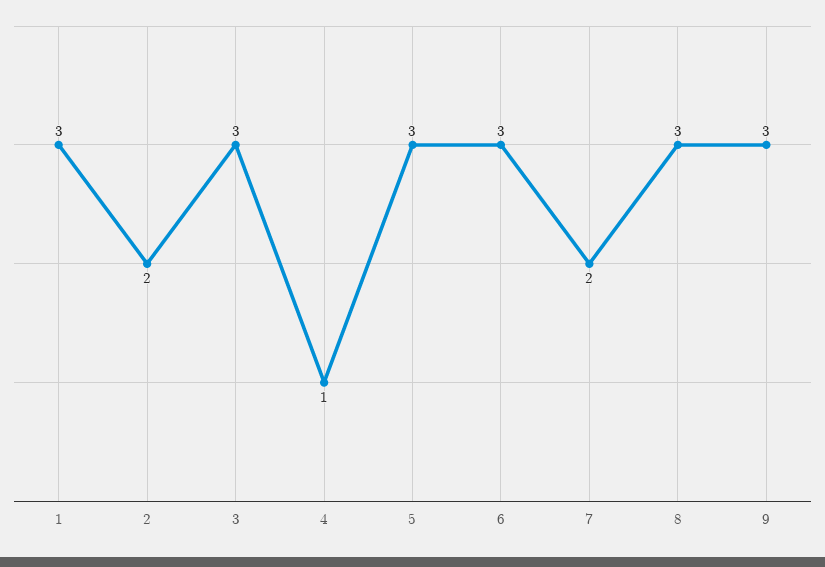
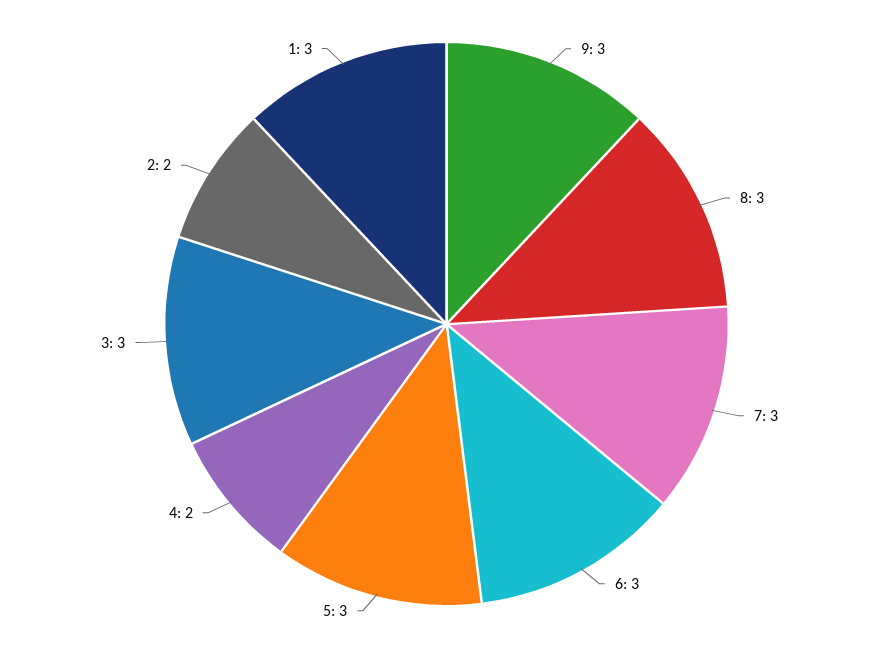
  {
    "1": 3,
    "2": 2,
    "3": 3,
-   "4": 1,
+   "4": 2,
    "5": 3,
    "6": 3,
-   "7": 2,
+   "7": 3,
    "8": 3,
    "9": 3
  }

